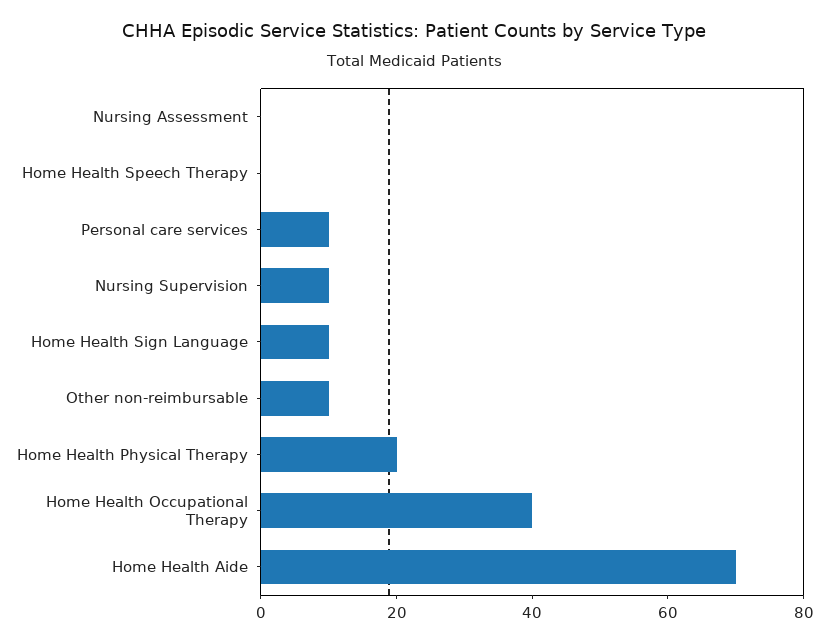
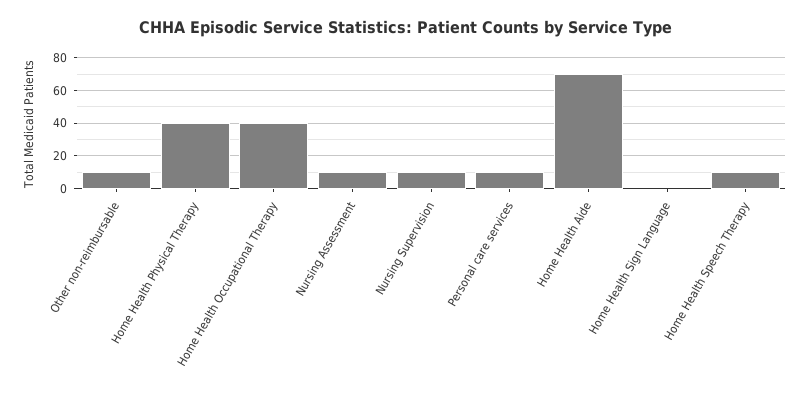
  {
-   "Nursing Assessment": 0,
+   "Nursing Assessment": 10,
-   "Home Health Speech Therapy": 0,
+   "Home Health Speech Therapy": 10,
    "Personal care services": 10,
    "Nursing Supervision": 10,
-   "Home Health Sign Language": 10,
+   "Home Health Sign Language": 0,
    "Other non-reimbursable": 10,
-   "Home Health Physical Therapy": 20,
+   "Home Health Physical Therapy": 40,
    "Home Health Occupational Therapy": 40,
    "Home Health Aide": 70
  }

